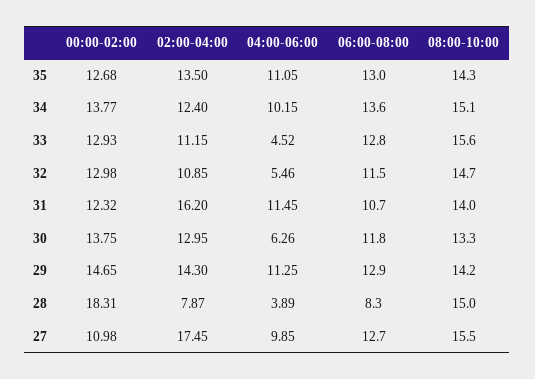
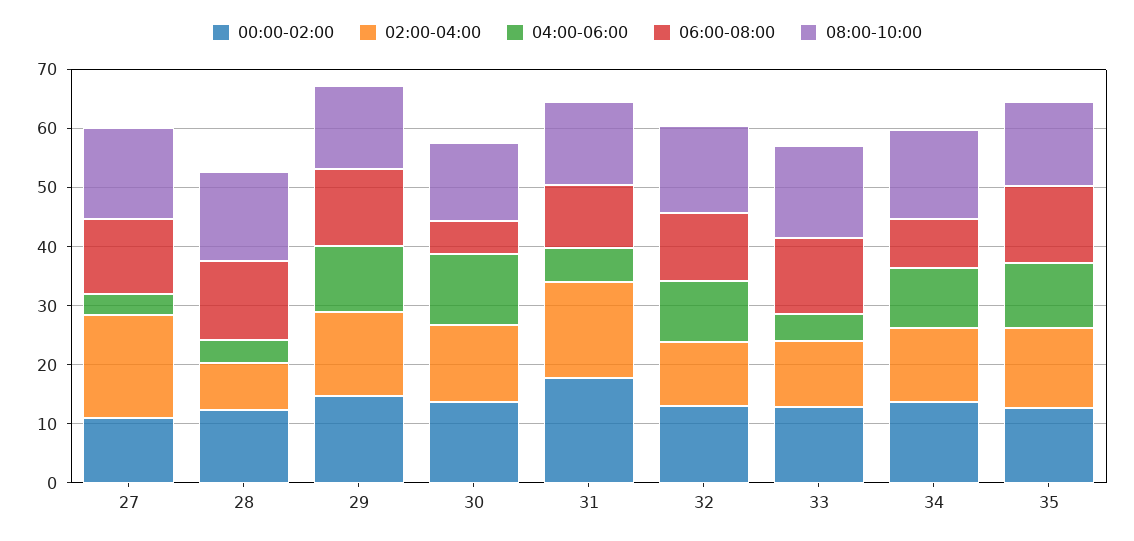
  {
    "00:00-02:00": {
      "35": 12.68,
      "34": 13.77,
      "33": 12.93,
      "32": 12.98,
-     "31": 12.32,
+     "31": 18,
      "30": 13.75,
      "29": 14.65,
-     "28": 18.31,
+     "28": 12,
      "27": 10.98
    },
    "02:00-04:00": {
      "35": 13.5,
      "34": 12.4,
      "33": 11.15,
      "32": 10.85,
      "31": 16.2,
      "30": 12.95,
      "29": 14.3,
      "28": 7.87,
      "27": 17.45
    },
    "04:00-06:00": {
      "35": 11.05,
      "34": 10.15,
      "33": 4.52,
-     "32": 5.46,
+     "32": 10,
-     "31": 11.45,
+     "31": 6,
-     "30": 6.26,
+     "30": 12,
      "29": 11.25,
      "28": 3.89,
-     "27": 9.85
+     "27": 4
    },
    "06:00-08:00": {
      "35": 13,
-     "34": 13.6,
+     "34": 8,
      "33": 12.8,
      "32": 11.5,
      "31": 10.7,
-     "30": 11.8,
+     "30": 6,
      "29": 12.9,
-     "28": 8.3,
+     "28": 14,
      "27": 12.7
    },
    "08:00-10:00": {
      "35": 14.3,
      "34": 15.1,
      "33": 15.6,
      "32": 14.7,
      "31": 14,
      "30": 13.3,
      "29": 14.2,
      "28": 15,
      "27": 15.5
    }
  }

